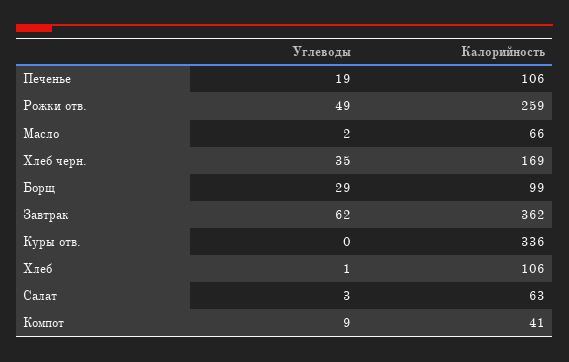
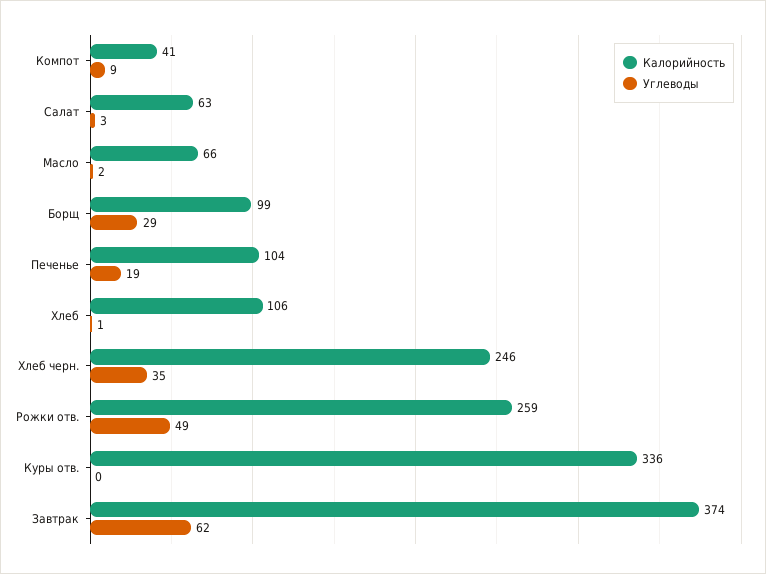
  {
    "Углеводы": {
      "Печенье": 19,
      "Рожки отв.": 49,
      "Масло": 2,
      "Хлеб черн.": 35,
      "Борщ": 29,
      "Завтрак": 62,
      "Куры отв.": 0,
      "Хлеб": 1,
      "Салат": 3,
      "Компот": 9
    },
    "Калорийность": {
-     "Печенье": 106,
+     "Печенье": 104,
      "Рожки отв.": 259,
      "Масло": 66,
-     "Хлеб черн.": 169,
+     "Хлеб черн.": 246,
      "Борщ": 99,
-     "Завтрак": 362,
+     "Завтрак": 374,
      "Куры отв.": 336,
      "Хлеб": 106,
      "Салат": 63,
      "Компот": 41
    }
  }

